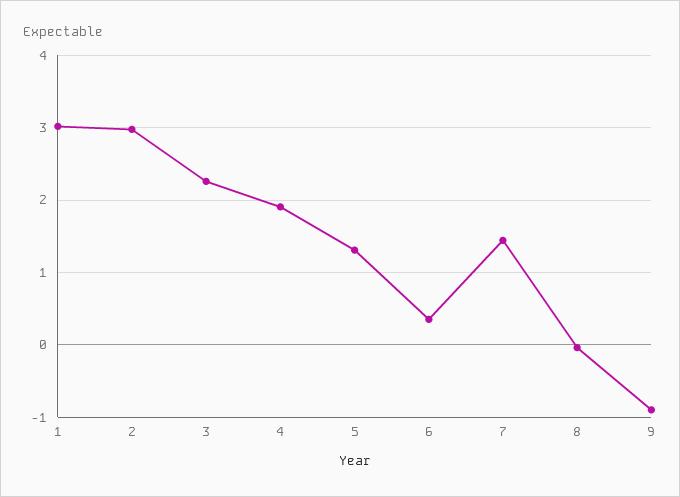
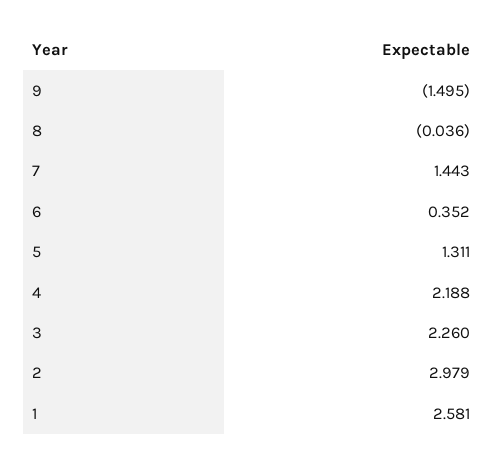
  {
-   "1": 3,
+   "1": 2.581,
    "2": 2.979,
    "3": 2.26,
-   "4": 1.9,
+   "4": 2.188,
    "5": 1.311,
    "6": 0.352,
    "7": 1.443,
    "8": -0.036,
-   "9": -0.9
+   "9": -1.495
  }

